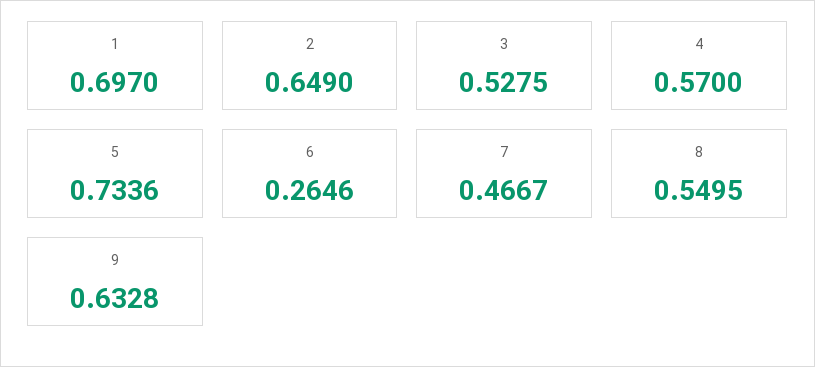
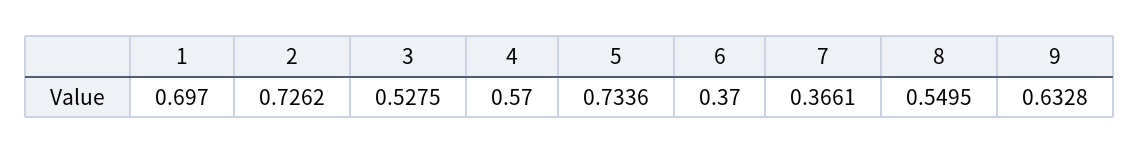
  {
    "1": 0.697,
-   "2": 0.649,
+   "2": 0.7262,
    "3": 0.5275,
    "4": 0.57,
    "5": 0.7336,
-   "6": 0.2646,
+   "6": 0.37,
-   "7": 0.4667,
+   "7": 0.3661,
    "8": 0.5495,
    "9": 0.6328
  }

